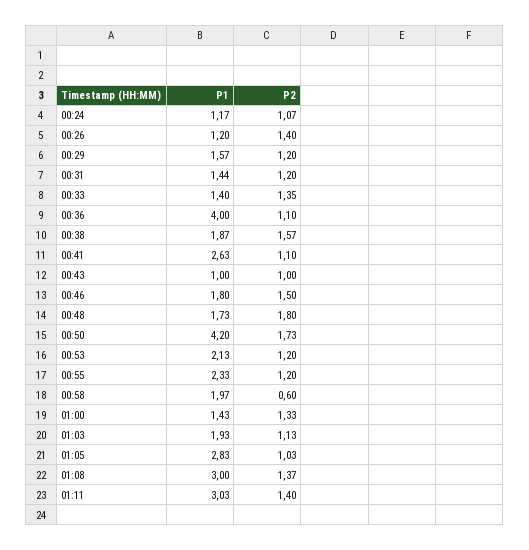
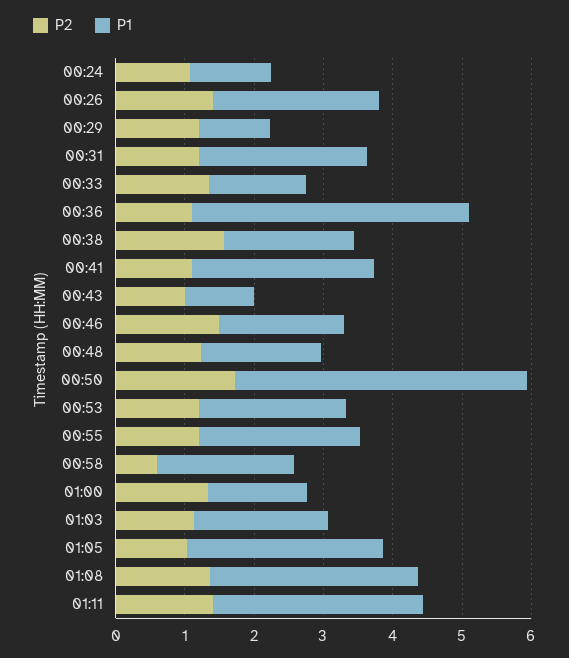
  {
    "P1": {
      "00:24": 1.17,
-     "00:26": 1.2,
+     "00:26": 2.4,
-     "00:29": 1.57,
+     "00:29": 1,
-     "00:31": 1.44,
+     "00:31": 2.4,
      "00:33": 1.4,
      "00:36": 4,
      "00:38": 1.87,
      "00:41": 2.63,
      "00:43": 1,
      "00:46": 1.8,
      "00:48": 1.73,
      "00:50": 4.2,
      "00:53": 2.13,
      "00:55": 2.33,
      "00:58": 1.97,
      "01:00": 1.43,
      "01:03": 1.93,
      "01:05": 2.83,
      "01:08": 3,
      "01:11": 3.03
    },
    "P2": {
      "00:24": 1.07,
      "00:26": 1.4,
      "00:29": 1.2,
      "00:31": 1.2,
      "00:33": 1.35,
      "00:36": 1.1,
      "00:38": 1.57,
      "00:41": 1.1,
      "00:43": 1,
      "00:46": 1.5,
-     "00:48": 1.8,
+     "00:48": 1.2,
      "00:50": 1.73,
      "00:53": 1.2,
      "00:55": 1.2,
      "00:58": 0.6,
      "01:00": 1.33,
      "01:03": 1.13,
      "01:05": 1.03,
      "01:08": 1.37,
      "01:11": 1.4
    }
  }

